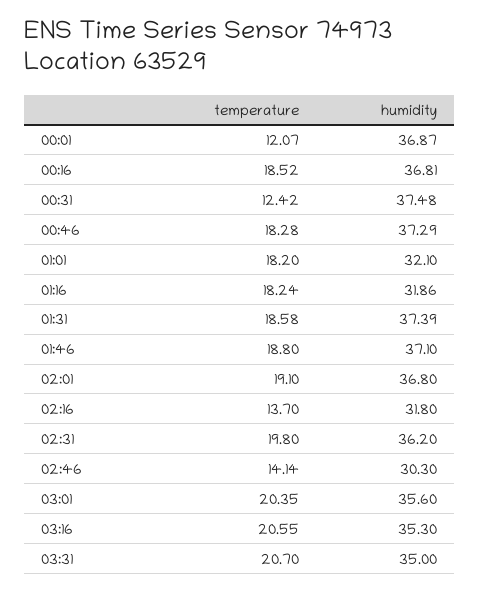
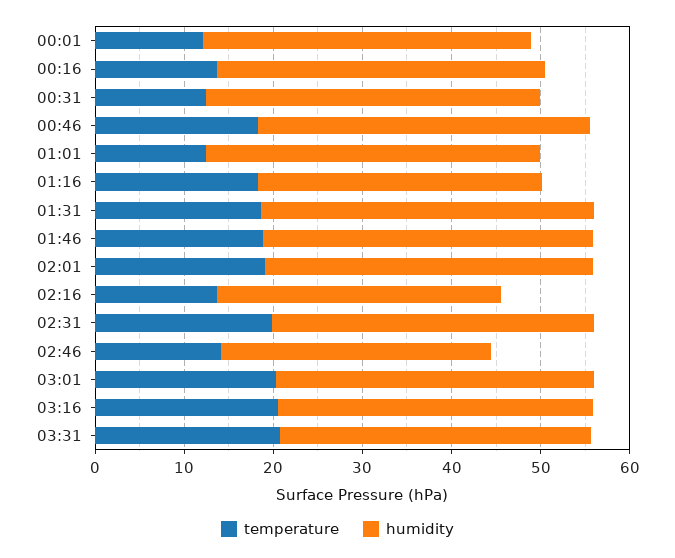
  {
    "temperature": {
      "00:01": 12.07,
-     "00:16": 18.52,
+     "00:16": 14,
      "00:31": 12.42,
      "00:46": 18.28,
-     "01:01": 18.2,
+     "01:01": 12,
      "01:16": 18.24,
      "01:31": 18.58,
      "01:46": 18.8,
      "02:01": 19.1,
      "02:16": 13.7,
      "02:31": 19.8,
      "02:46": 14.14,
      "03:01": 20.35,
      "03:16": 20.55,
      "03:31": 20.7
    },
    "humidity": {
      "00:01": 36.87,
      "00:16": 36.81,
      "00:31": 37.48,
      "00:46": 37.29,
-     "01:01": 32.1,
+     "01:01": 38,
      "01:16": 31.86,
      "01:31": 37.39,
      "01:46": 37.1,
      "02:01": 36.8,
      "02:16": 31.8,
      "02:31": 36.2,
      "02:46": 30.3,
      "03:01": 35.6,
      "03:16": 35.3,
      "03:31": 35
    }
  }

